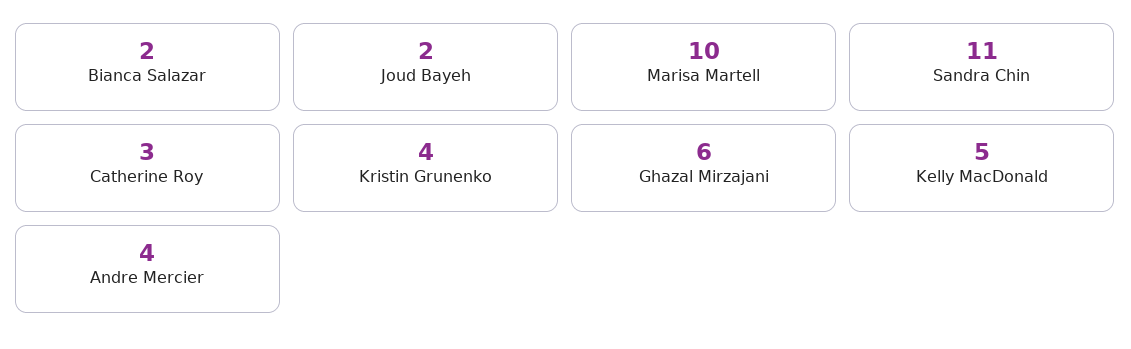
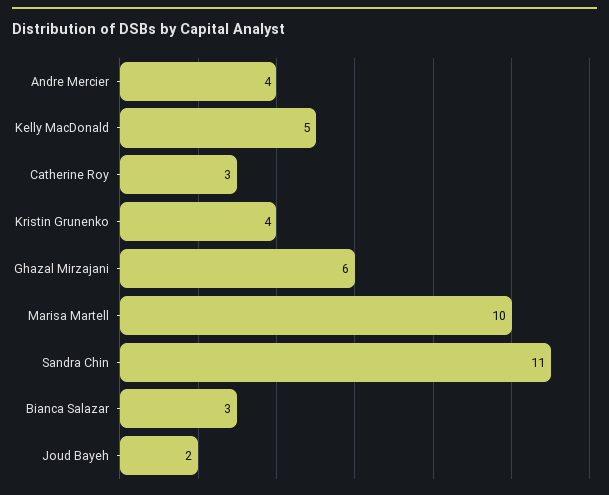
  {
-   "Bianca Salazar": 2,
+   "Bianca Salazar": 3,
    "Joud Bayeh": 2,
    "Marisa Martell": 10,
    "Sandra Chin": 11,
    "Catherine Roy": 3,
    "Kristin Grunenko": 4,
    "Ghazal Mirzajani": 6,
    "Kelly MacDonald": 5,
    "Andre Mercier": 4
  }

